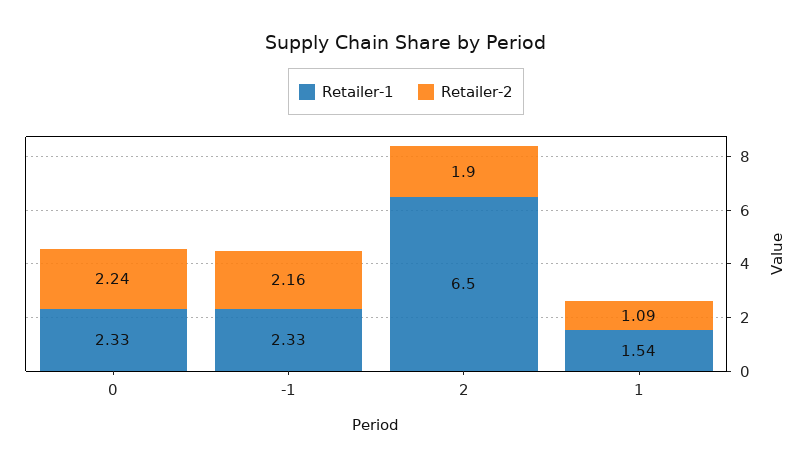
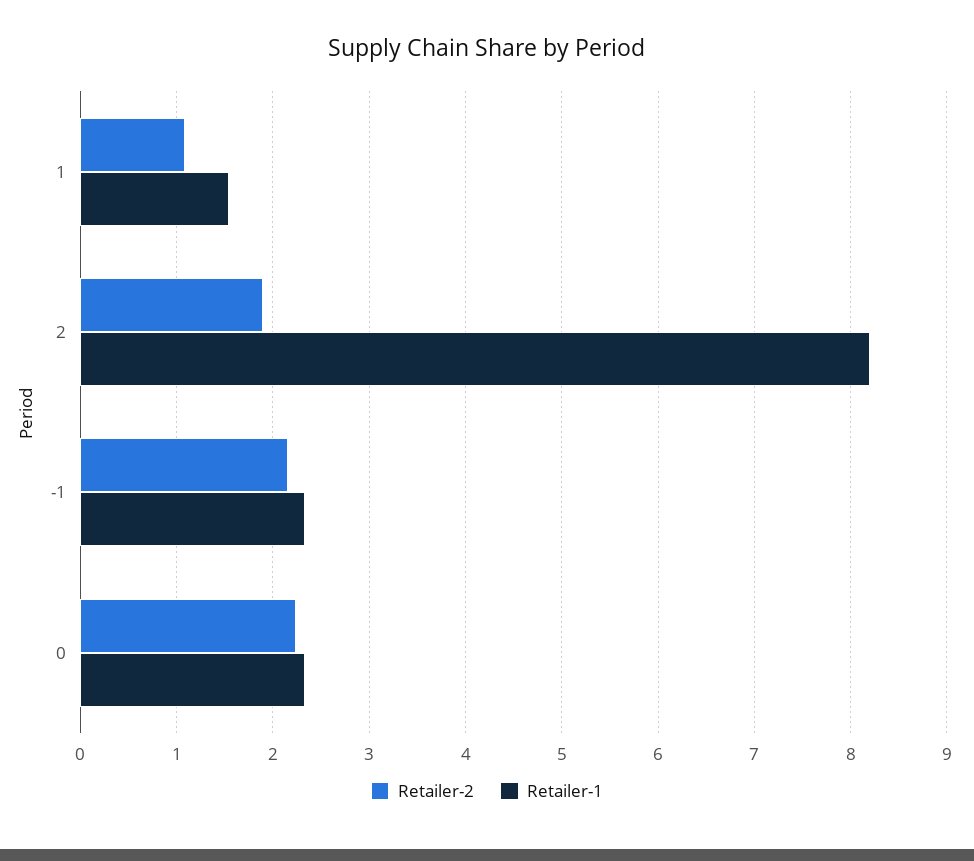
  {
    "Retailer-1": {
      "0": 2.33,
      "-1": 2.33,
-     "2": 6.5,
+     "2": 8.2,
      "1": 1.54
    },
    "Retailer-2": {
      "0": 2.24,
      "-1": 2.16,
      "2": 1.9,
      "1": 1.09
    }
  }

